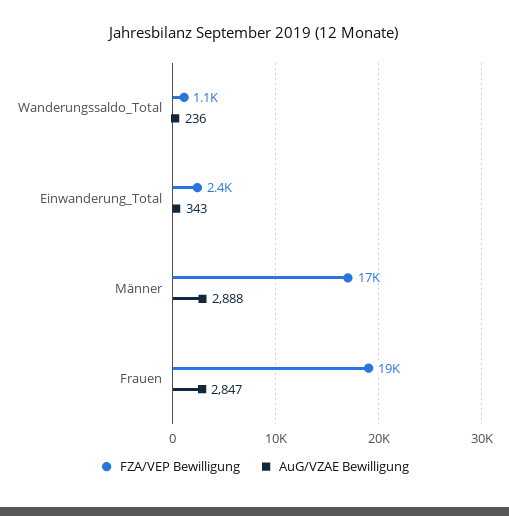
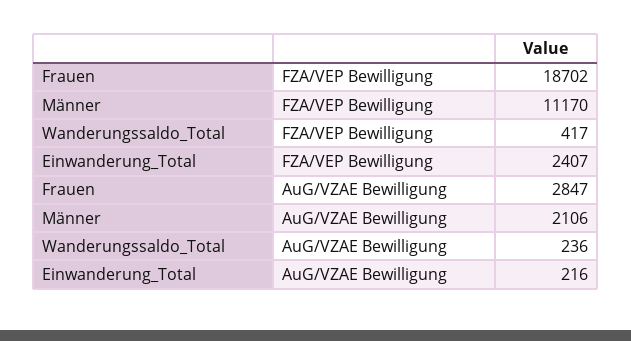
  {
    "FZA/VEP Bewilligung": {
-     "Wanderungssaldo_Total": 1100,
+     "Wanderungssaldo_Total": 417,
      "Einwanderung_Total": 2407,
-     "Männer": 17000,
+     "Männer": 11170,
      "Frauen": 18702
    },
    "AuG/VZAE Bewilligung": {
      "Wanderungssaldo_Total": 236,
-     "Einwanderung_Total": 343,
+     "Einwanderung_Total": 216,
-     "Männer": 2888,
+     "Männer": 2106,
      "Frauen": 2847
    }
  }

